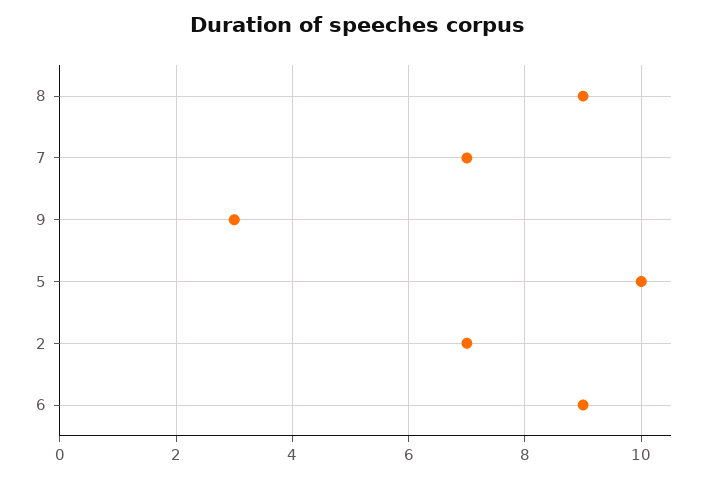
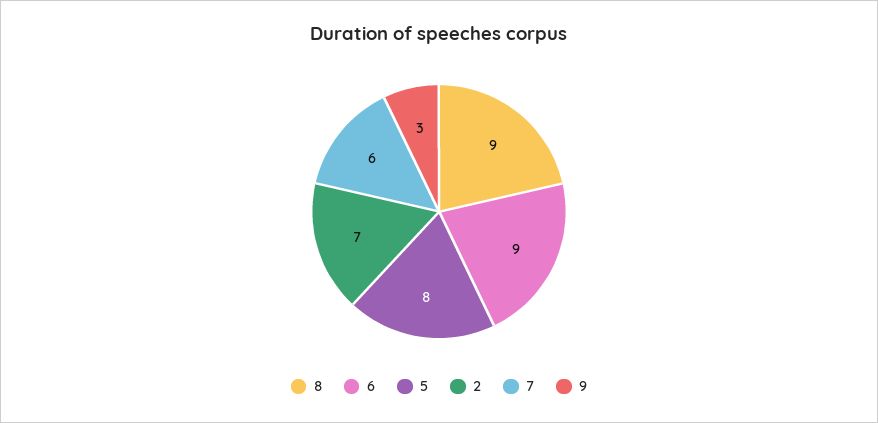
  {
    "8": 9,
-   "7": 7,
+   "7": 6,
    "9": 3,
-   "5": 10,
+   "5": 8,
    "2": 7,
    "6": 9
  }

